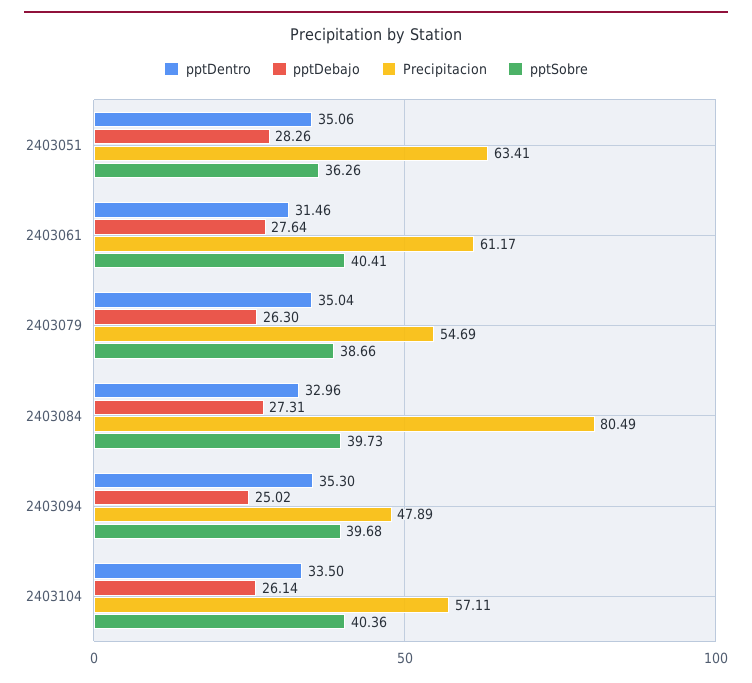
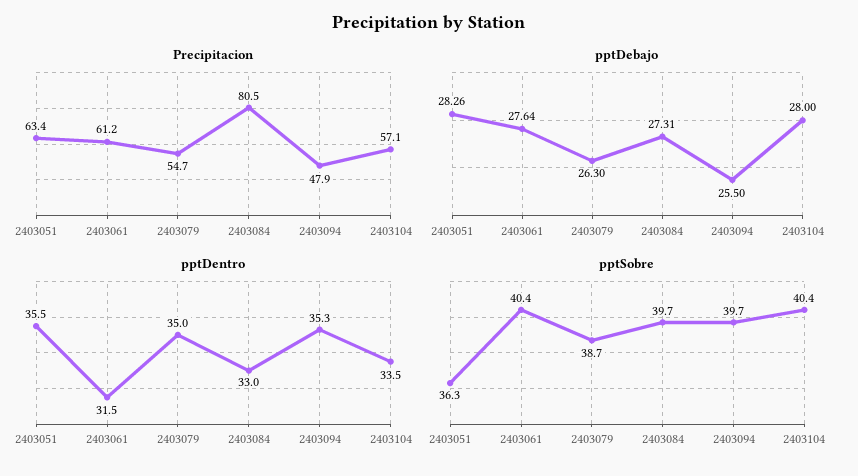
  {
    "pptDentro": {
-     "2403051": 35.06,
+     "2403051": 35.5,
      "2403061": 31.46,
      "2403079": 35.04,
      "2403084": 32.96,
      "2403094": 35.3,
      "2403104": 33.5
    },
    "pptDebajo": {
      "2403051": 28.26,
      "2403061": 27.64,
      "2403079": 26.3,
      "2403084": 27.31,
-     "2403094": 25.02,
+     "2403094": 25.5,
-     "2403104": 26.14
+     "2403104": 28
    },
    "Precipitacion": {
      "2403051": 63.41,
      "2403061": 61.17,
      "2403079": 54.69,
      "2403084": 80.49,
      "2403094": 47.89,
      "2403104": 57.11
    },
    "pptSobre": {
      "2403051": 36.26,
      "2403061": 40.41,
      "2403079": 38.66,
      "2403084": 39.73,
      "2403094": 39.68,
      "2403104": 40.36
    }
  }

